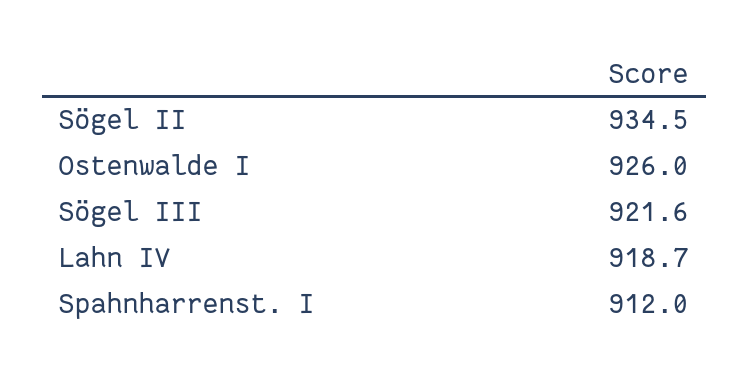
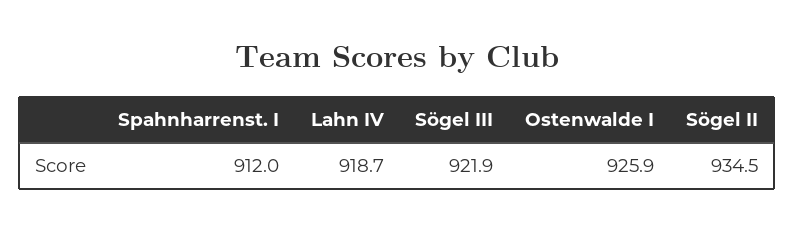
  {
    "Sögel II": 934.5,
-   "Ostenwalde I": 926,
+   "Ostenwalde I": 925.9,
-   "Sögel III": 921.6,
+   "Sögel III": 921.9,
    "Lahn IV": 918.7,
    "Spahnharrenst. I": 912
  }

